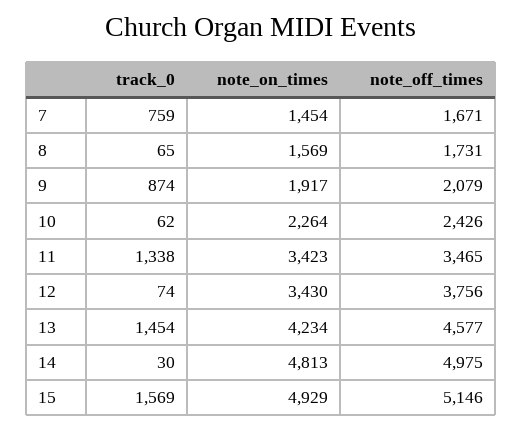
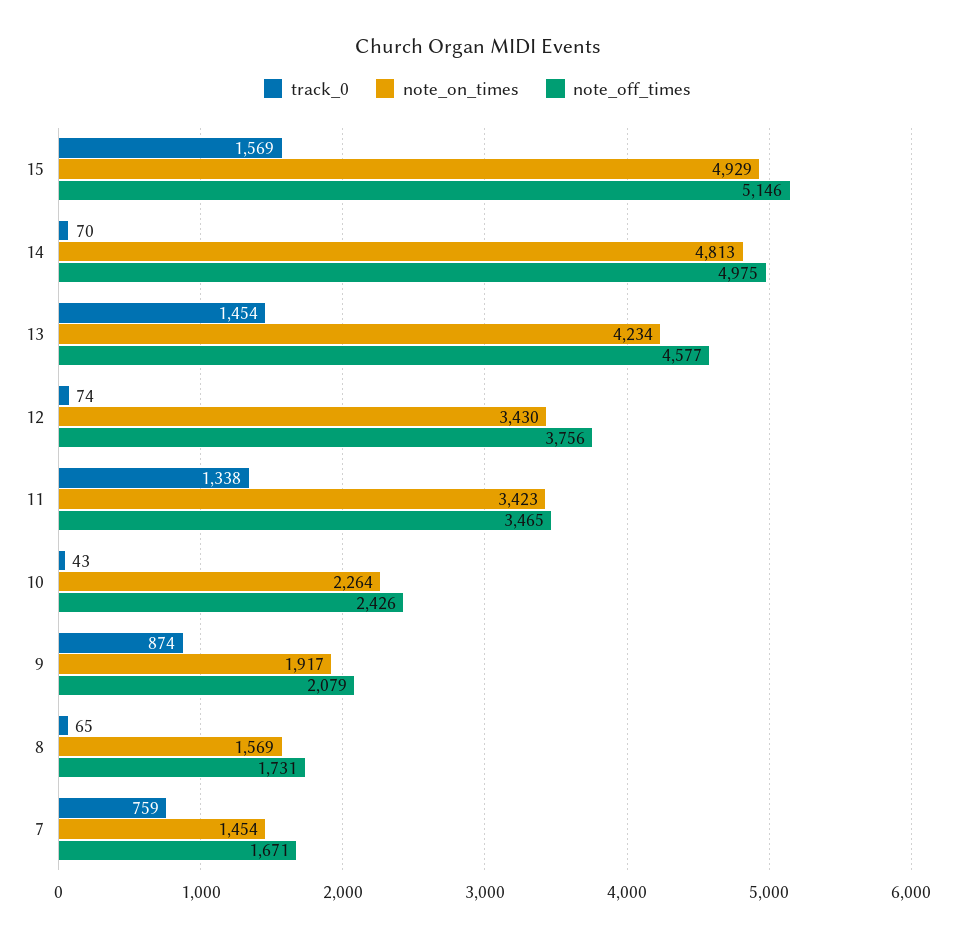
  {
    "track_0": {
      "7": 759,
      "8": 65,
      "9": 874,
-     "10": 62,
+     "10": 43,
      "11": 1338,
      "12": 74,
      "13": 1454,
-     "14": 30,
+     "14": 70,
      "15": 1569
    },
    "note_on_times": {
      "7": 1454,
      "8": 1569,
      "9": 1917,
      "10": 2264,
      "11": 3423,
      "12": 3430,
      "13": 4234,
      "14": 4813,
      "15": 4929
    },
    "note_off_times": {
      "7": 1671,
      "8": 1731,
      "9": 2079,
      "10": 2426,
      "11": 3465,
      "12": 3756,
      "13": 4577,
      "14": 4975,
      "15": 5146
    }
  }

